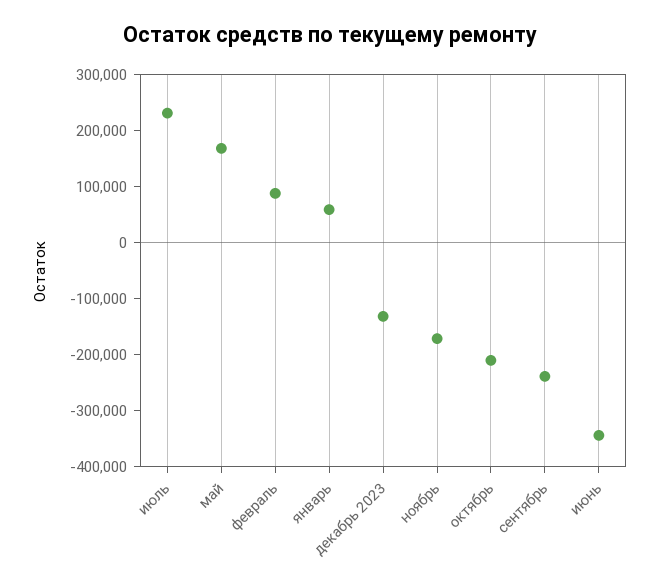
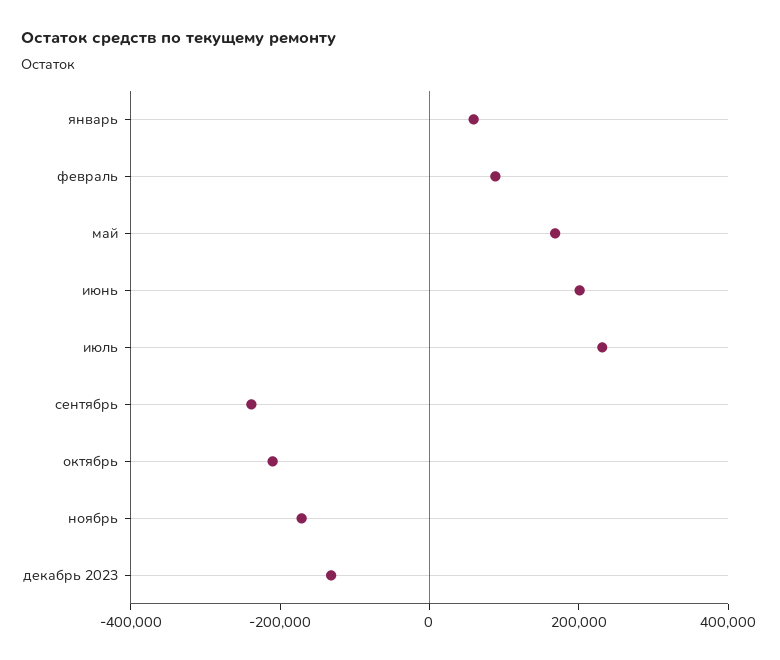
  {
    "июль": 240000,
    "май": 160000,
    "февраль": 80000,
    "январь": 60000,
    "декабрь 2023": -140000,
    "ноябрь": -180000,
    "октябрь": -200000,
    "сентябрь": -240000,
-   "июнь": -340000
+   "июнь": 200000
  }

